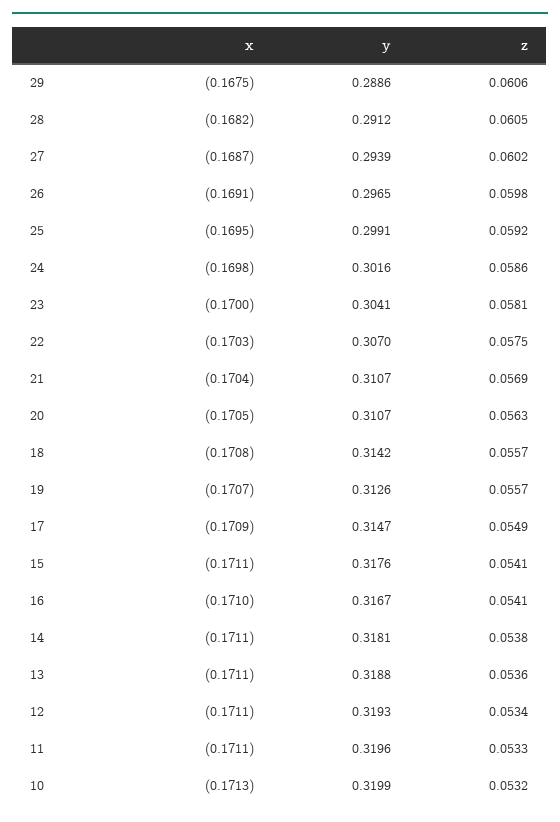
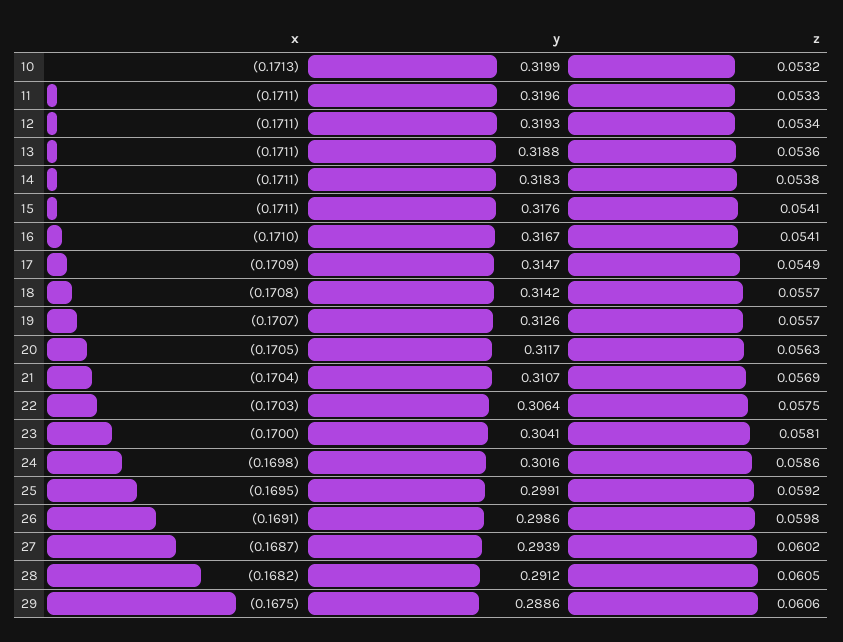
  {
    "x": {
      "29": -0.1675,
      "28": -0.1682,
      "27": -0.1687,
      "26": -0.1691,
      "25": -0.1695,
      "24": -0.1698,
      "23": -0.17,
      "22": -0.1703,
      "21": -0.1704,
      "20": -0.1705,
      "18": -0.1708,
      "19": -0.1707,
      "17": -0.1709,
      "15": -0.1711,
      "16": -0.171,
      "14": -0.1711,
      "13": -0.1711,
      "12": -0.1711,
      "11": -0.1711,
      "10": -0.1713
    },
    "y": {
      "29": 0.2886,
      "28": 0.2912,
      "27": 0.2939,
-     "26": 0.2965,
+     "26": 0.2986,
      "25": 0.2991,
      "24": 0.3016,
      "23": 0.3041,
-     "22": 0.307,
+     "22": 0.3064,
      "21": 0.3107,
-     "20": 0.3107,
+     "20": 0.3117,
      "18": 0.3142,
      "19": 0.3126,
      "17": 0.3147,
      "15": 0.3176,
      "16": 0.3167,
-     "14": 0.3181,
+     "14": 0.3183,
      "13": 0.3188,
      "12": 0.3193,
      "11": 0.3196,
      "10": 0.3199
    },
    "z": {
      "29": 0.0606,
      "28": 0.0605,
      "27": 0.0602,
      "26": 0.0598,
      "25": 0.0592,
      "24": 0.0586,
      "23": 0.0581,
      "22": 0.0575,
      "21": 0.0569,
      "20": 0.0563,
      "18": 0.0557,
      "19": 0.0557,
      "17": 0.0549,
      "15": 0.0541,
      "16": 0.0541,
      "14": 0.0538,
      "13": 0.0536,
      "12": 0.0534,
      "11": 0.0533,
      "10": 0.0532
    }
  }

